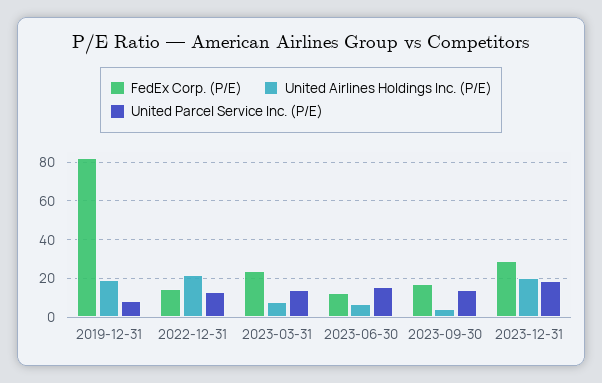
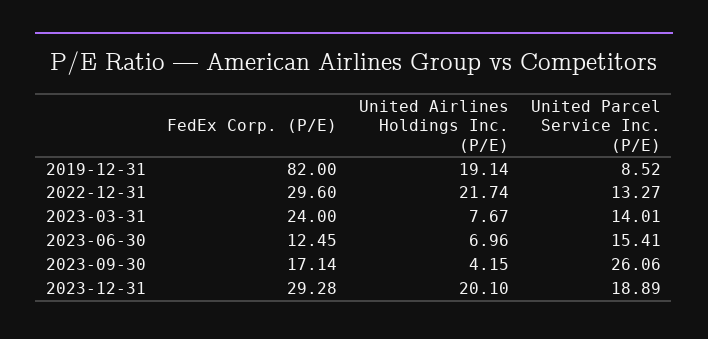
  {
    "FedEx Corp. (P/E)": {
      "2019-12-31": 82,
-     "2022-12-31": 15,
+     "2022-12-31": 29.6,
      "2023-03-31": 24,
      "2023-06-30": 12.45,
      "2023-09-30": 17.14,
      "2023-12-31": 29.28
    },
    "United Airlines Holdings Inc. (P/E)": {
      "2019-12-31": 19.14,
      "2022-12-31": 21.74,
      "2023-03-31": 7.67,
      "2023-06-30": 6.96,
      "2023-09-30": 4.15,
      "2023-12-31": 20.1
    },
    "United Parcel Service Inc. (P/E)": {
      "2019-12-31": 8.52,
      "2022-12-31": 13.27,
      "2023-03-31": 14.01,
      "2023-06-30": 15.41,
-     "2023-09-30": 15,
+     "2023-09-30": 26.06,
      "2023-12-31": 18.89
    }
  }

